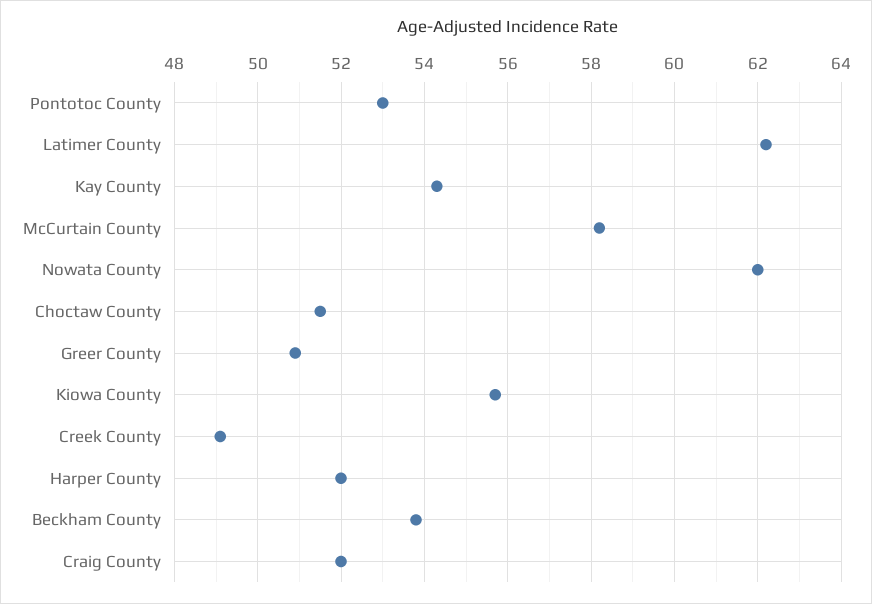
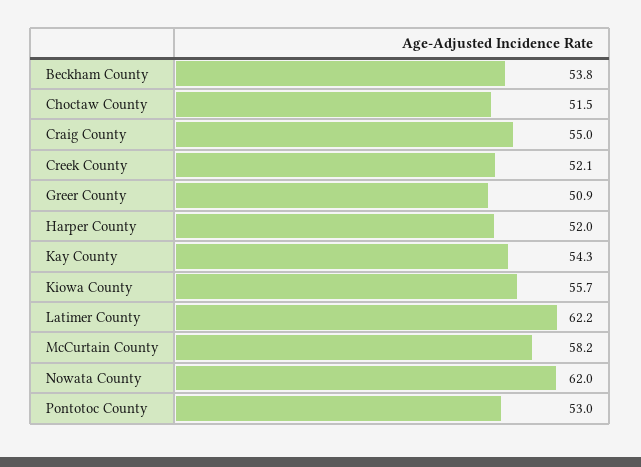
  {
    "Pontotoc County": 53,
    "Latimer County": 62.2,
    "Kay County": 54.3,
    "McCurtain County": 58.2,
    "Nowata County": 62,
    "Choctaw County": 51.5,
    "Greer County": 50.9,
    "Kiowa County": 55.7,
-   "Creek County": 49,
+   "Creek County": 52.1,
    "Harper County": 52,
    "Beckham County": 53.8,
-   "Craig County": 52
+   "Craig County": 55
  }

